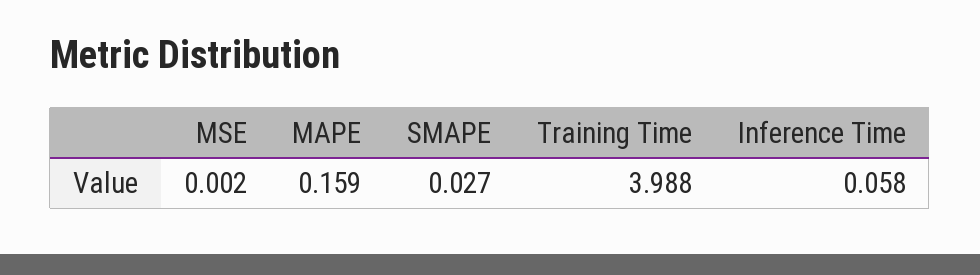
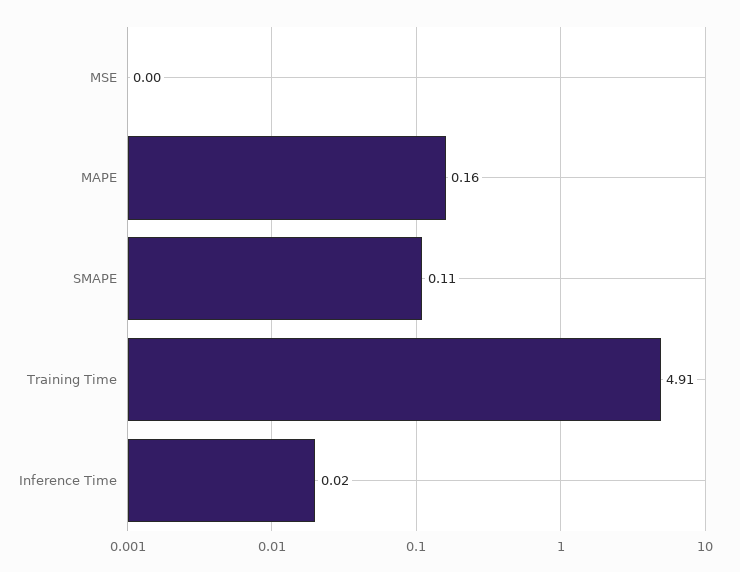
  {
    "MSE": 0.002,
    "MAPE": 0.159,
-   "SMAPE": 0.027,
+   "SMAPE": 0.11,
-   "Training Time": 3.988,
+   "Training Time": 4.91,
-   "Inference Time": 0.058
+   "Inference Time": 0.02
  }

